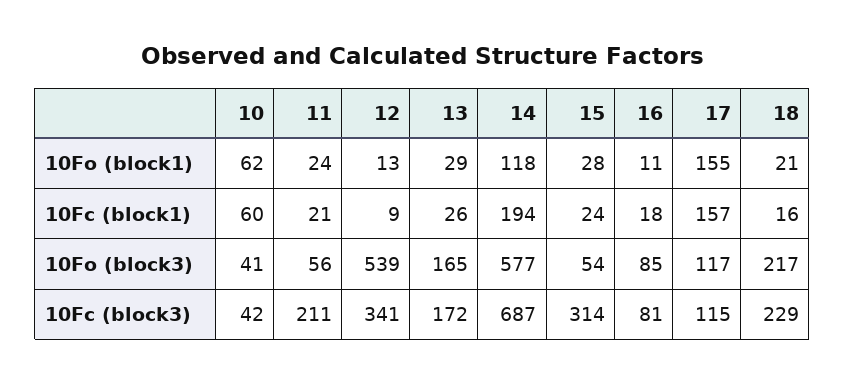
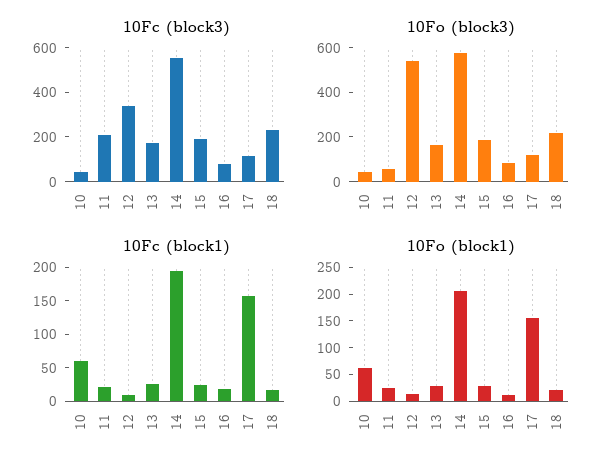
  {
    "10Fo (block1)": {
      "10": 62,
      "11": 24,
      "12": 13,
      "13": 29,
-     "14": 118,
+     "14": 200,
      "15": 28,
      "16": 11,
      "17": 155,
      "18": 21
    },
    "10Fc (block1)": {
      "10": 60,
      "11": 21,
      "12": 9,
      "13": 26,
      "14": 194,
      "15": 24,
      "16": 18,
      "17": 157,
      "18": 16
    },
    "10Fo (block3)": {
      "10": 41,
      "11": 56,
      "12": 539,
      "13": 165,
      "14": 577,
-     "15": 54,
+     "15": 200,
      "16": 85,
      "17": 117,
      "18": 217
    },
    "10Fc (block3)": {
      "10": 42,
      "11": 211,
      "12": 341,
      "13": 172,
-     "14": 687,
+     "14": 550,
-     "15": 314,
+     "15": 200,
      "16": 81,
      "17": 115,
      "18": 229
    }
  }

